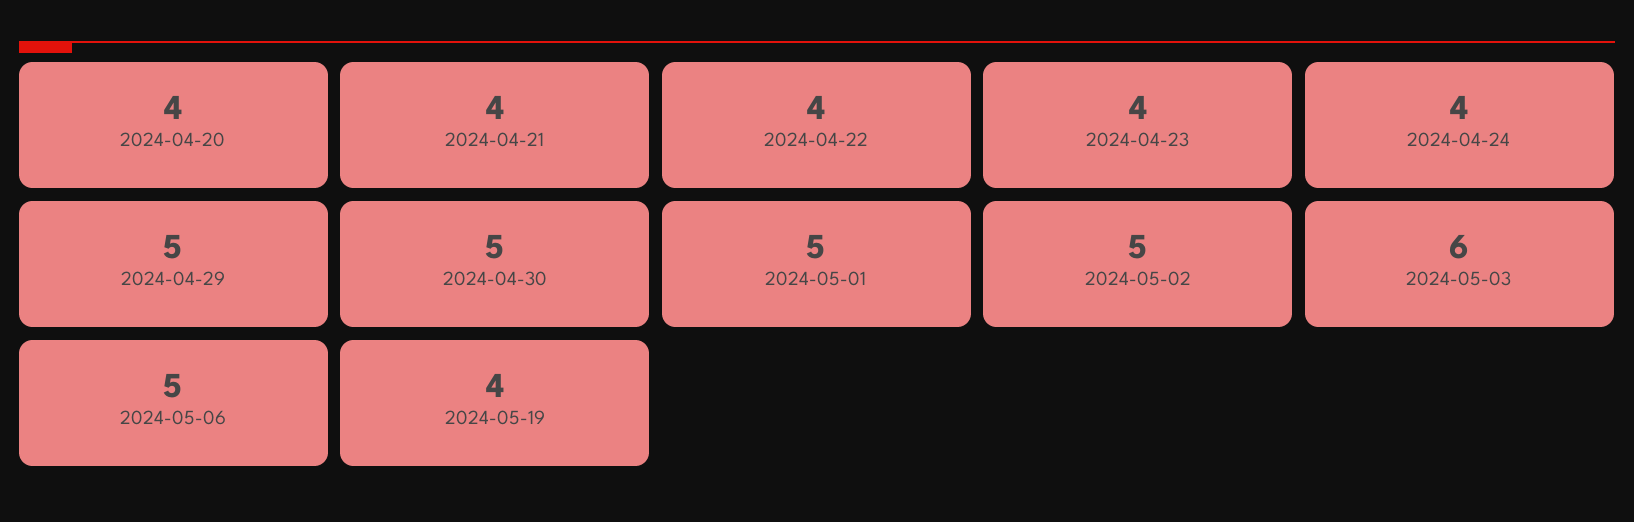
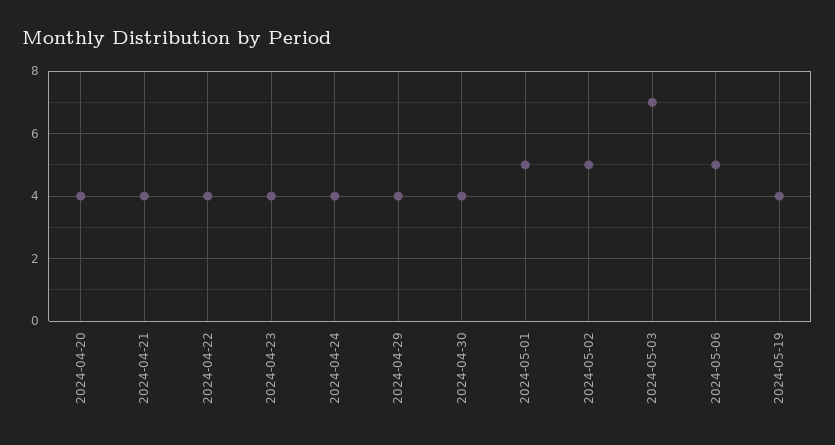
  {
    "2024-04-20": 4,
    "2024-04-21": 4,
    "2024-04-22": 4,
    "2024-04-23": 4,
    "2024-04-24": 4,
-   "2024-04-29": 5,
+   "2024-04-29": 4,
-   "2024-04-30": 5,
+   "2024-04-30": 4,
    "2024-05-01": 5,
    "2024-05-02": 5,
-   "2024-05-03": 6,
+   "2024-05-03": 7,
    "2024-05-06": 5,
    "2024-05-19": 4
  }

